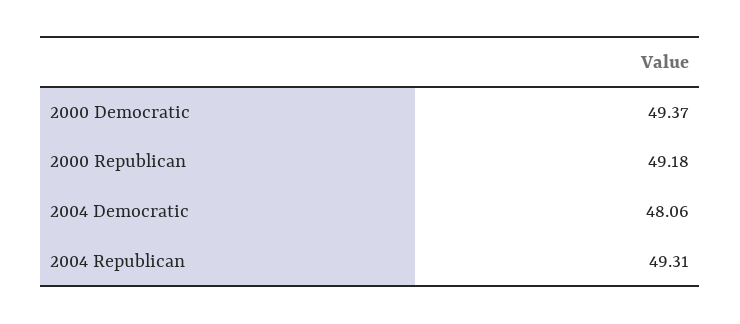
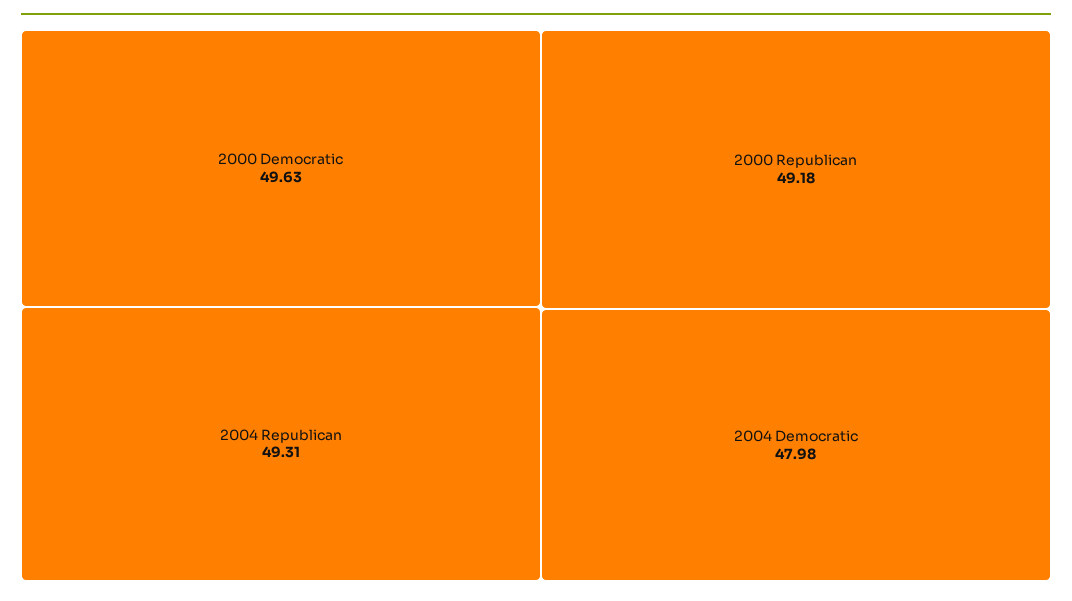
  {
-   "2000 Democratic": 49.37,
+   "2000 Democratic": 49.63,
    "2000 Republican": 49.18,
-   "2004 Democratic": 48.06,
+   "2004 Democratic": 47.98,
    "2004 Republican": 49.31
  }

